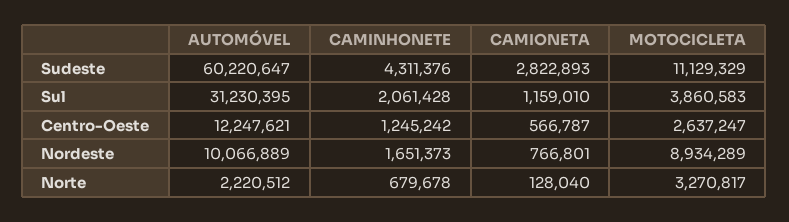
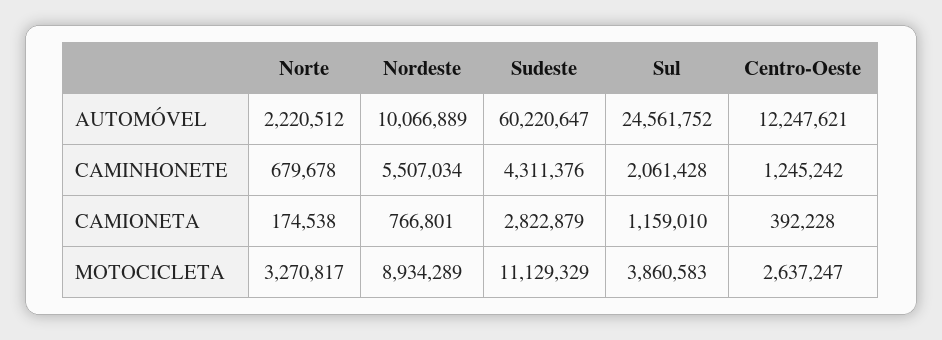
  {
    "AUTOMÓVEL": {
      "Sudeste": 60220647,
-     "Sul": 31230395,
+     "Sul": 24561752,
      "Centro-Oeste": 12247621,
      "Nordeste": 10066889,
      "Norte": 2220512
    },
    "CAMINHONETE": {
      "Sudeste": 4311376,
      "Sul": 2061428,
      "Centro-Oeste": 1245242,
-     "Nordeste": 1651373,
+     "Nordeste": 5507034,
      "Norte": 679678
    },
    "CAMIONETA": {
-     "Sudeste": 2822893,
+     "Sudeste": 2822879,
      "Sul": 1159010,
-     "Centro-Oeste": 566787,
+     "Centro-Oeste": 392228,
      "Nordeste": 766801,
-     "Norte": 128040
+     "Norte": 174538
    },
    "MOTOCICLETA": {
      "Sudeste": 11129329,
      "Sul": 3860583,
      "Centro-Oeste": 2637247,
      "Nordeste": 8934289,
      "Norte": 3270817
    }
  }

